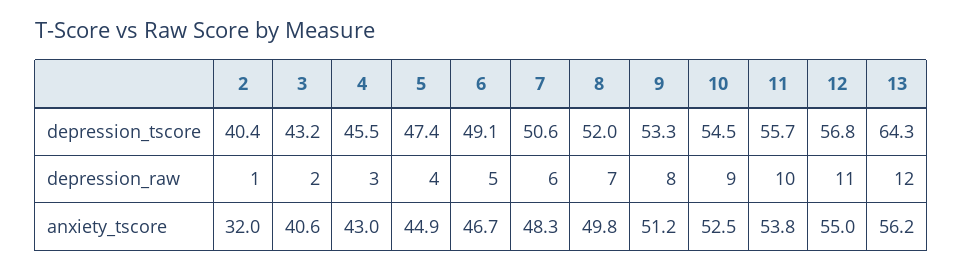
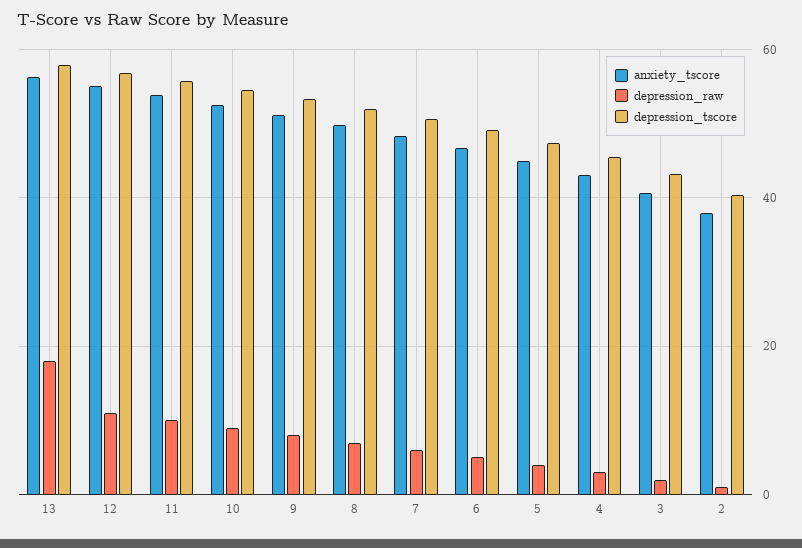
  {
    "depression_tscore": {
      "2": 40.4,
      "3": 43.2,
      "4": 45.5,
      "5": 47.4,
      "6": 49.1,
      "7": 50.6,
      "8": 52,
      "9": 53.3,
      "10": 54.5,
      "11": 55.7,
      "12": 56.8,
-     "13": 64.3
+     "13": 58
    },
    "depression_raw": {
      "2": 1,
      "3": 2,
      "4": 3,
      "5": 4,
      "6": 5,
      "7": 6,
      "8": 7,
      "9": 8,
      "10": 9,
      "11": 10,
      "12": 11,
-     "13": 12
+     "13": 18
    },
    "anxiety_tscore": {
-     "2": 32,
+     "2": 38,
      "3": 40.6,
      "4": 43,
      "5": 44.9,
      "6": 46.7,
      "7": 48.3,
      "8": 49.8,
      "9": 51.2,
      "10": 52.5,
      "11": 53.8,
      "12": 55,
      "13": 56.2
    }
  }

